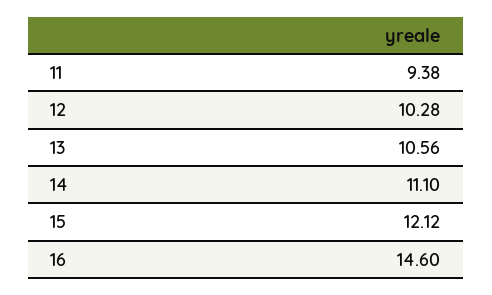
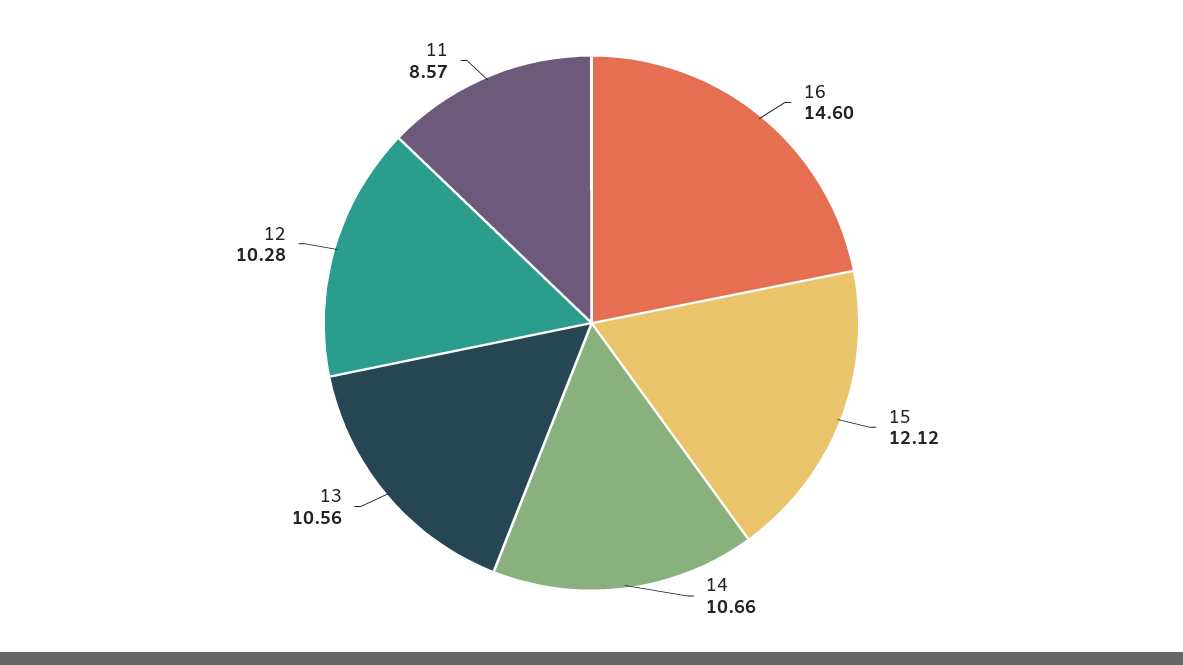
  {
-   "11": 9.38,
+   "11": 8.57,
    "12": 10.28,
    "13": 10.56,
-   "14": 11.1,
+   "14": 10.66,
    "15": 12.12,
    "16": 14.6
  }

